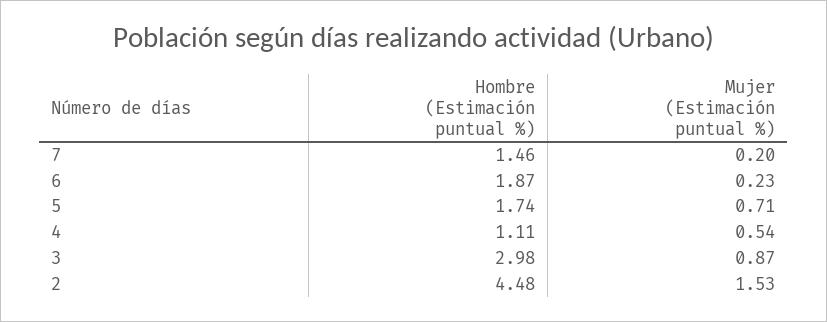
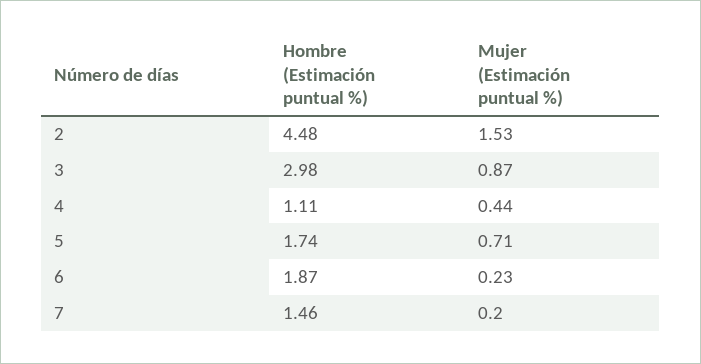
  {
    "Hombre (Estimación puntual %)": {
      "7": 1.46,
      "6": 1.87,
      "5": 1.74,
      "4": 1.11,
      "3": 2.98,
      "2": 4.48
    },
    "Mujer (Estimación puntual %)": {
      "7": 0.2,
      "6": 0.23,
      "5": 0.71,
-     "4": 0.54,
+     "4": 0.44,
      "3": 0.87,
      "2": 1.53
    }
  }

